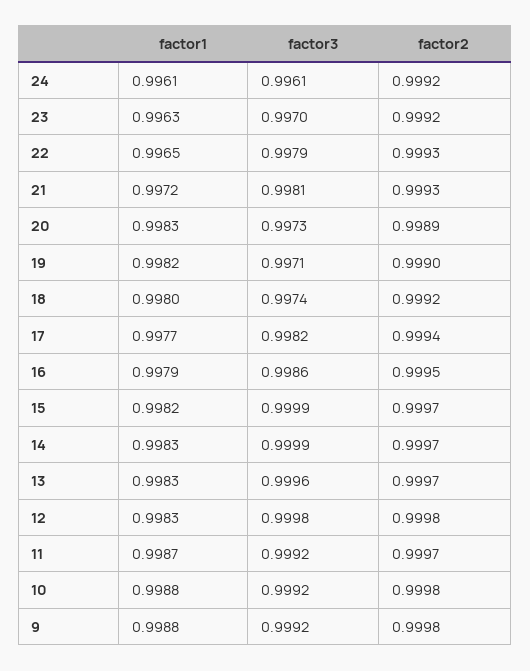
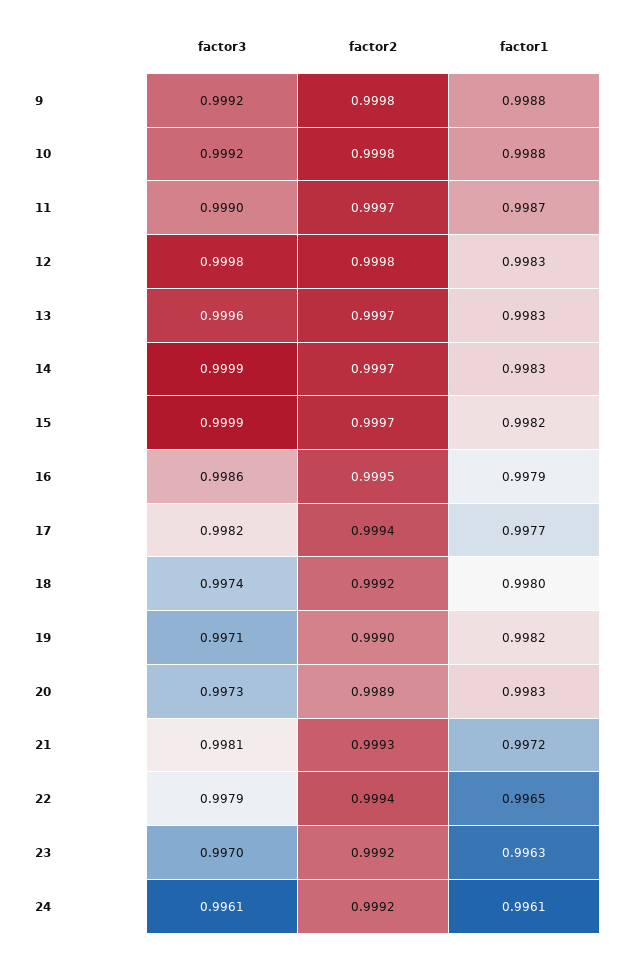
  {
    "factor1": {
      "24": 0.9961,
      "23": 0.9963,
      "22": 0.9965,
      "21": 0.9972,
      "20": 0.9983,
      "19": 0.9982,
      "18": 0.998,
      "17": 0.9977,
      "16": 0.9979,
      "15": 0.9982,
      "14": 0.9983,
      "13": 0.9983,
      "12": 0.9983,
      "11": 0.9987,
      "10": 0.9988,
      "9": 0.9988
    },
    "factor3": {
      "24": 0.9961,
      "23": 0.997,
      "22": 0.9979,
      "21": 0.9981,
      "20": 0.9973,
      "19": 0.9971,
      "18": 0.9974,
      "17": 0.9982,
      "16": 0.9986,
      "15": 0.9999,
      "14": 0.9999,
      "13": 0.9996,
      "12": 0.9998,
-     "11": 0.9992,
+     "11": 0.999,
      "10": 0.9992,
      "9": 0.9992
    },
    "factor2": {
      "24": 0.9992,
      "23": 0.9992,
-     "22": 0.9993,
+     "22": 0.9994,
      "21": 0.9993,
      "20": 0.9989,
      "19": 0.999,
      "18": 0.9992,
      "17": 0.9994,
      "16": 0.9995,
      "15": 0.9997,
      "14": 0.9997,
      "13": 0.9997,
      "12": 0.9998,
      "11": 0.9997,
      "10": 0.9998,
      "9": 0.9998
    }
  }

